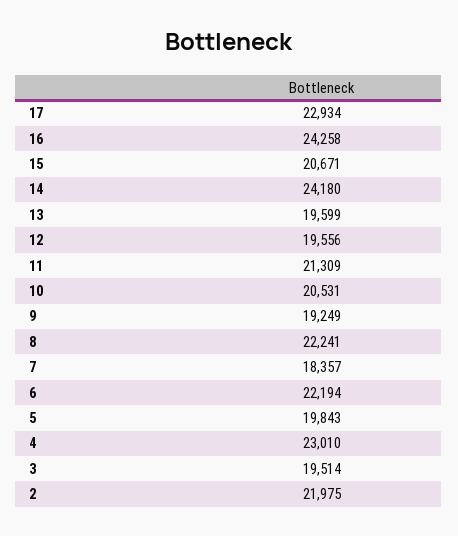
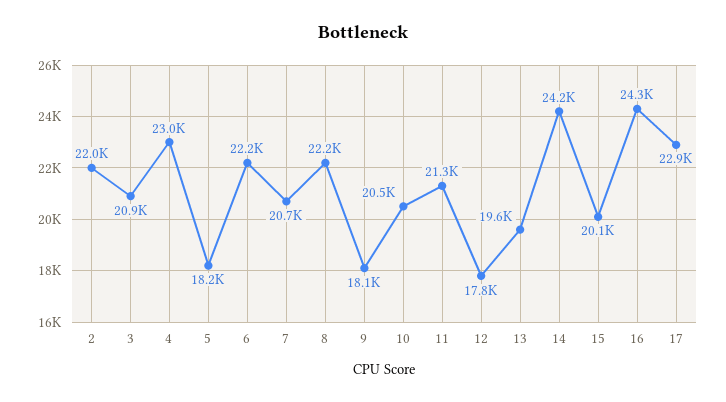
  {
    "17": 22934,
    "16": 24258,
-   "15": 20671,
+   "15": 20100,
    "14": 24180,
    "13": 19599,
-   "12": 19556,
+   "12": 17800,
    "11": 21309,
    "10": 20531,
-   "9": 19249,
+   "9": 18100,
    "8": 22241,
-   "7": 18357,
+   "7": 20700,
    "6": 22194,
-   "5": 19843,
+   "5": 18200,
    "4": 23010,
-   "3": 19514,
+   "3": 20900,
    "2": 21975
  }

